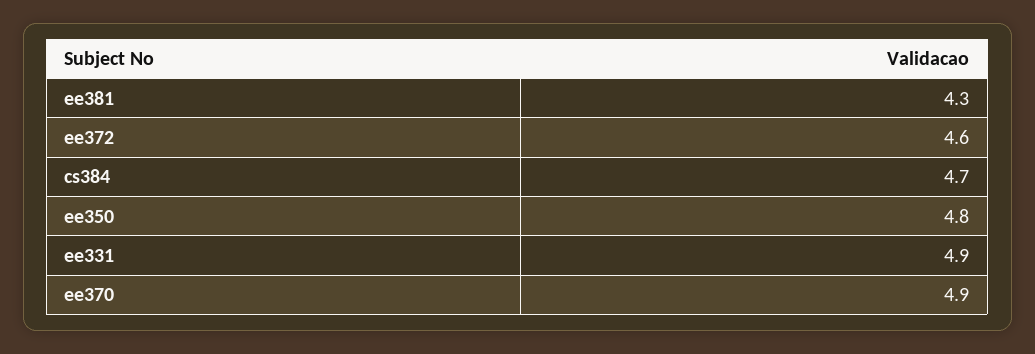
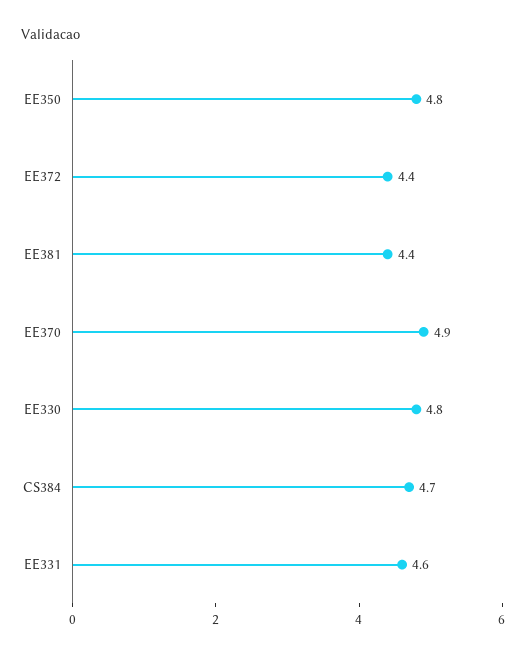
  {
-   "ee381": 4.3,
+   "ee381": 4.4,
-   "ee372": 4.6,
+   "ee372": 4.4,
    "cs384": 4.7,
    "ee350": 4.8,
-   "ee331": 4.9,
+   "ee331": 4.6,
-   "ee370": 4.9
+   "ee370": 4.9,
+   "EE330": 4.8
  }

